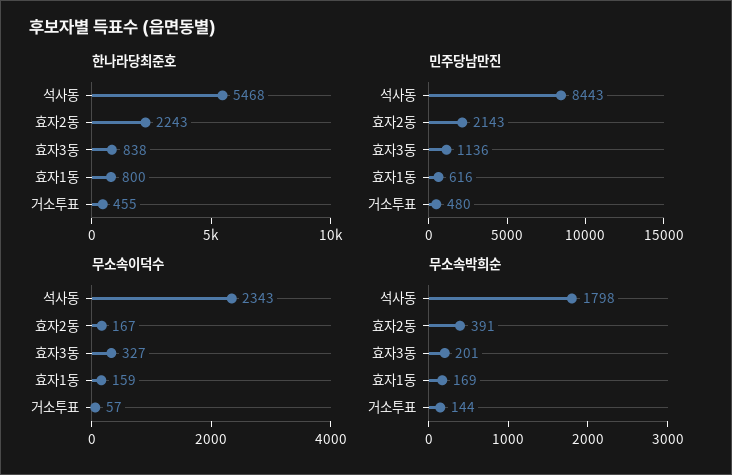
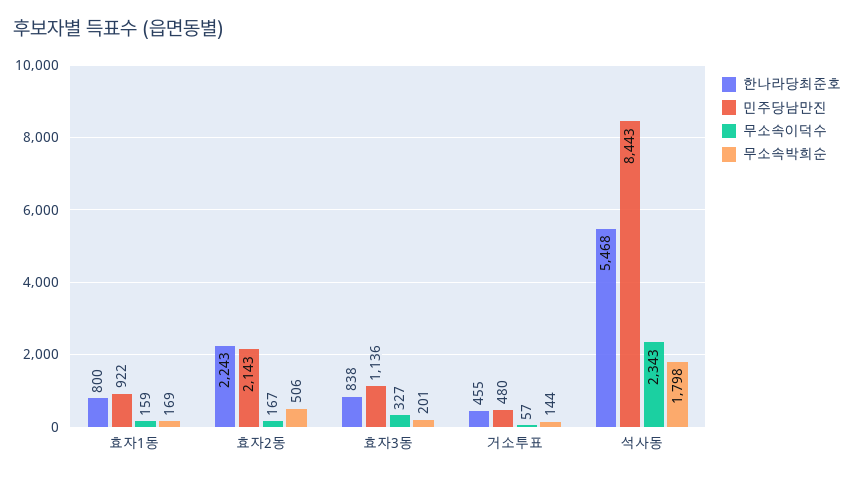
  {
    "한나라당최준호": {
      "석사동": 5468,
      "효자2동": 2243,
      "효자3동": 838,
      "효자1동": 800,
      "거소투표": 455
    },
    "민주당남만진": {
      "석사동": 8443,
      "효자2동": 2143,
      "효자3동": 1136,
-     "효자1동": 616,
+     "효자1동": 922,
      "거소투표": 480
    },
    "무소속이덕수": {
      "석사동": 2343,
      "효자2동": 167,
      "효자3동": 327,
      "효자1동": 159,
      "거소투표": 57
    },
    "무소속박희순": {
      "석사동": 1798,
-     "효자2동": 391,
+     "효자2동": 506,
      "효자3동": 201,
      "효자1동": 169,
      "거소투표": 144
    }
  }

